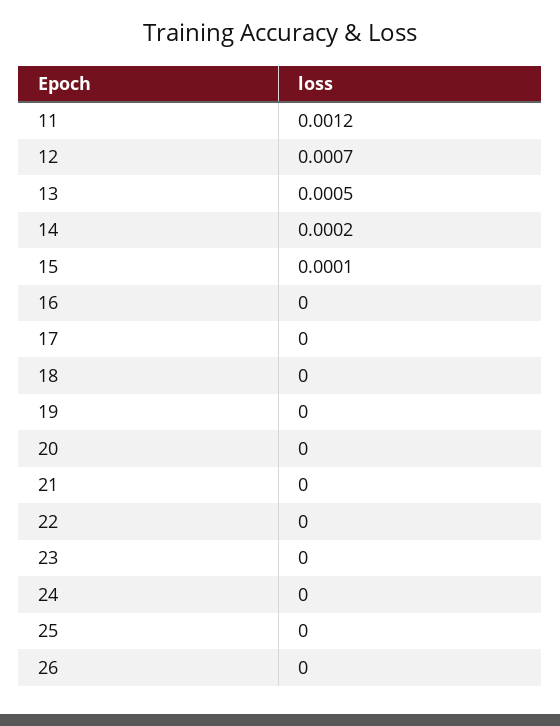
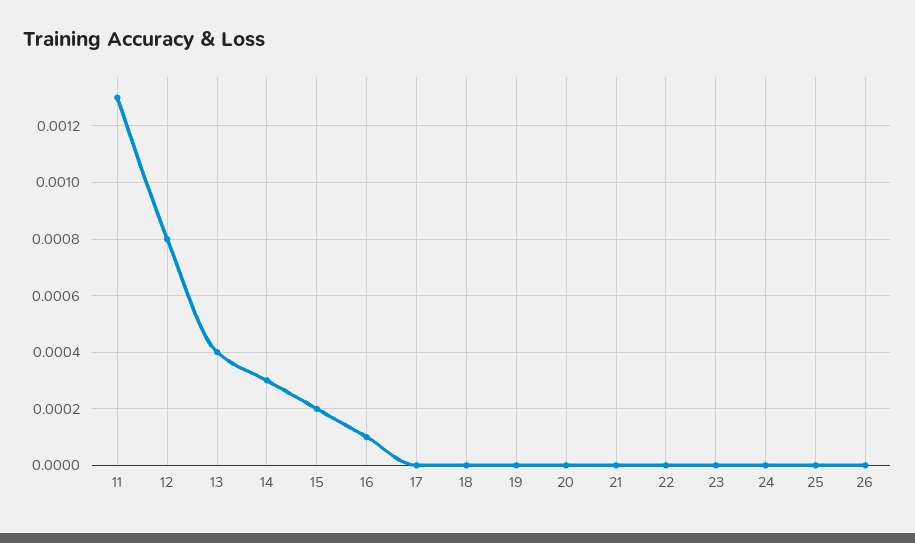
  {
-   "11": 0.0012,
+   "11": 0.0013,
-   "12": 0.0007,
+   "12": 0.0008,
-   "13": 0.0005,
+   "13": 0.0004,
-   "14": 0.0002,
+   "14": 0.0003,
-   "15": 0.0001,
+   "15": 0.0002,
-   "16": 0,
+   "16": 0.0001,
    "17": 0,
    "18": 0,
    "19": 0,
    "20": 0,
    "21": 0,
    "22": 0,
    "23": 0,
    "24": 0,
    "25": 0,
    "26": 0
  }

